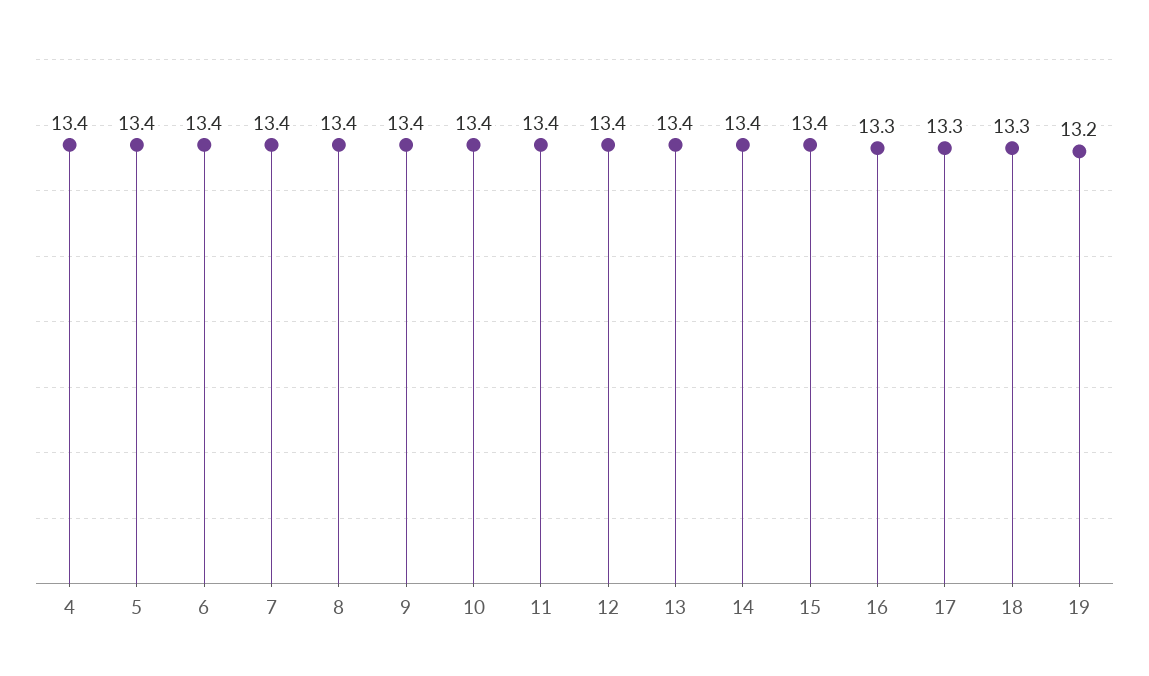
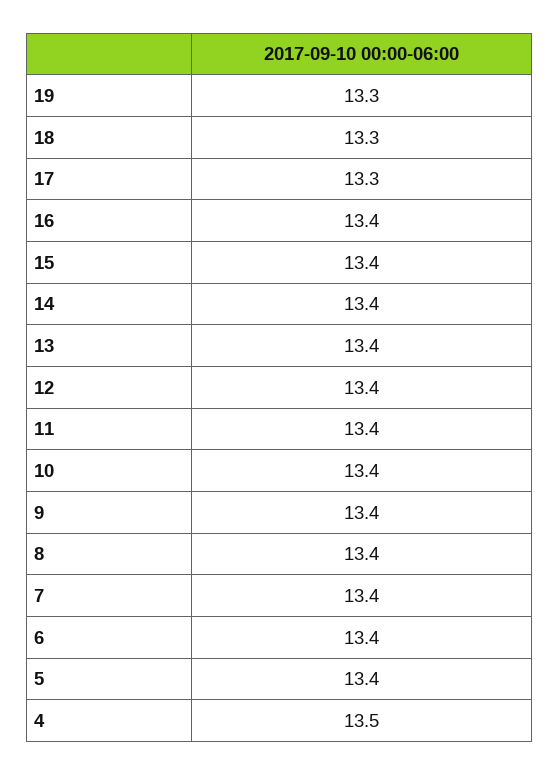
  {
-   "4": 13.4,
+   "4": 13.5,
    "5": 13.4,
    "6": 13.4,
    "7": 13.4,
    "8": 13.4,
    "9": 13.4,
    "10": 13.4,
    "11": 13.4,
    "12": 13.4,
    "13": 13.4,
    "14": 13.4,
    "15": 13.4,
-   "16": 13.3,
+   "16": 13.4,
    "17": 13.3,
    "18": 13.3,
-   "19": 13.2
+   "19": 13.3
  }

